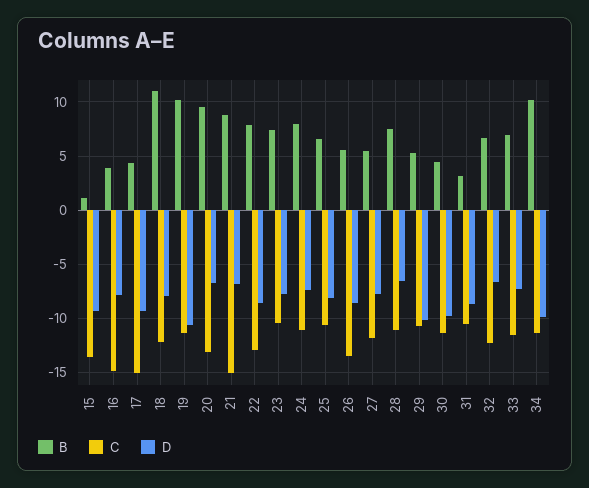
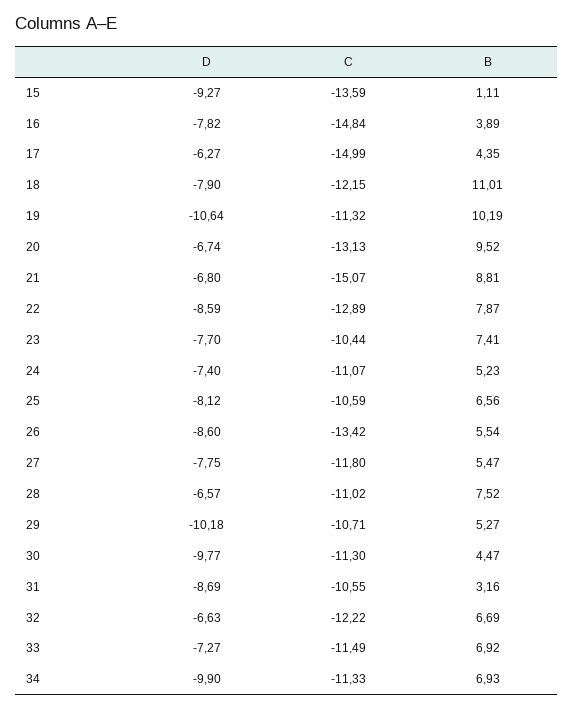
  {
    "B": {
      "15": 1.11,
      "16": 3.89,
      "17": 4.35,
      "18": 11.01,
      "19": 10.19,
      "20": 9.52,
      "21": 8.81,
      "22": 7.87,
      "23": 7.41,
-     "24": 8,
+     "24": 5.23,
      "25": 6.56,
      "26": 5.54,
      "27": 5.47,
      "28": 7.52,
      "29": 5.27,
      "30": 4.47,
      "31": 3.16,
      "32": 6.69,
      "33": 6.92,
-     "34": 10
+     "34": 6.93
    },
    "C": {
      "15": -13.59,
      "16": -14.84,
      "17": -14.99,
      "18": -12.15,
      "19": -11.32,
      "20": -13.13,
      "21": -15.07,
      "22": -12.89,
      "23": -10.44,
      "24": -11.07,
      "25": -10.59,
      "26": -13.42,
      "27": -11.8,
      "28": -11.02,
      "29": -10.71,
      "30": -11.3,
      "31": -10.55,
      "32": -12.22,
      "33": -11.49,
      "34": -11.33
    },
    "D": {
      "15": -9.27,
      "16": -7.82,
-     "17": -9,
+     "17": -6.27,
      "18": -7.9,
      "19": -10.64,
      "20": -6.74,
      "21": -6.8,
      "22": -8.59,
      "23": -7.7,
      "24": -7.4,
      "25": -8.12,
      "26": -8.6,
      "27": -7.75,
      "28": -6.57,
      "29": -10.18,
      "30": -9.77,
      "31": -8.69,
      "32": -6.63,
      "33": -7.27,
      "34": -9.9
    }
  }

